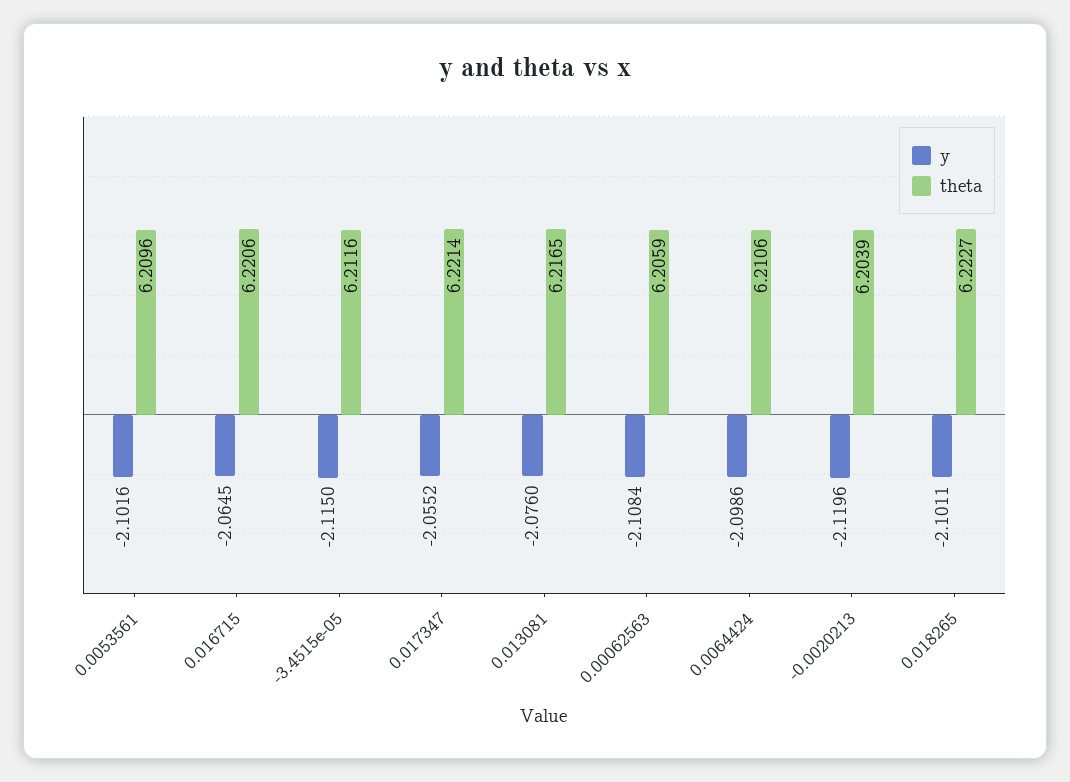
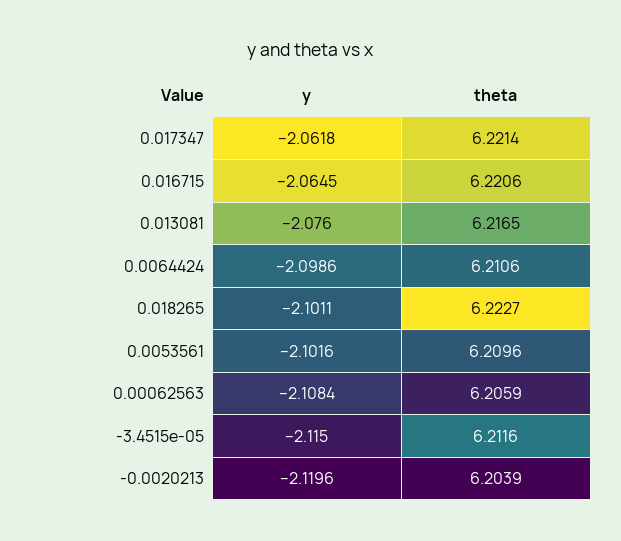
  {
    "y": {
      "0.0053561": -2.1016,
      "0.016715": -2.0645,
      "-3.4515e-05": -2.115,
-     "0.017347": -2.0552,
+     "0.017347": -2.0618,
      "0.013081": -2.076,
      "0.00062563": -2.1084,
      "0.0064424": -2.0986,
      "-0.0020213": -2.1196,
      "0.018265": -2.1011
    },
    "theta": {
      "0.0053561": 6.2096,
      "0.016715": 6.2206,
      "-3.4515e-05": 6.2116,
      "0.017347": 6.2214,
      "0.013081": 6.2165,
      "0.00062563": 6.2059,
      "0.0064424": 6.2106,
      "-0.0020213": 6.2039,
      "0.018265": 6.2227
    }
  }

